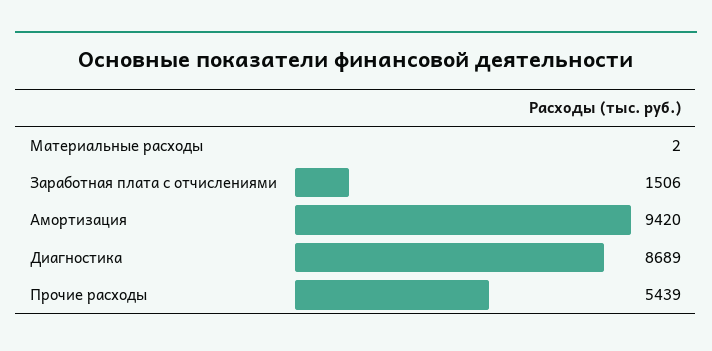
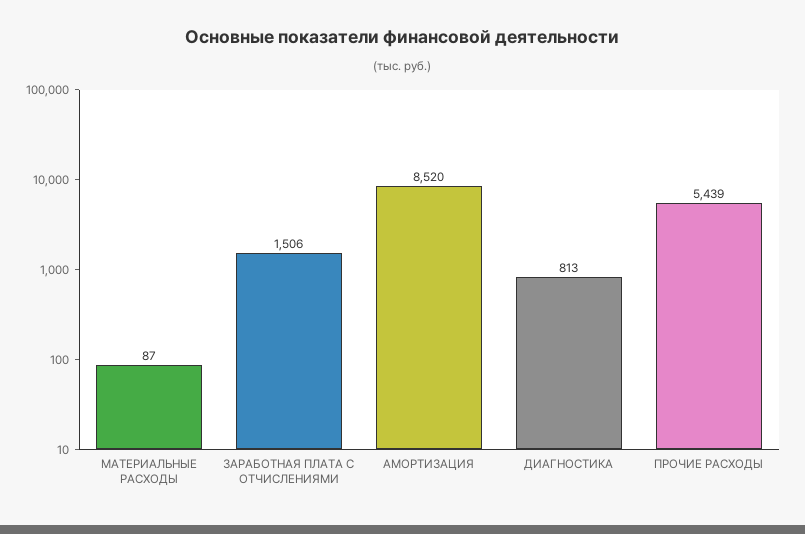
  {
-   "Материальные расходы": 2,
+   "Материальные расходы": 87,
    "Заработная плата с отчислениями": 1506,
-   "Амортизация": 9420,
+   "Амортизация": 8520,
-   "Диагностика": 8689,
+   "Диагностика": 813,
    "Прочие расходы": 5439
  }

